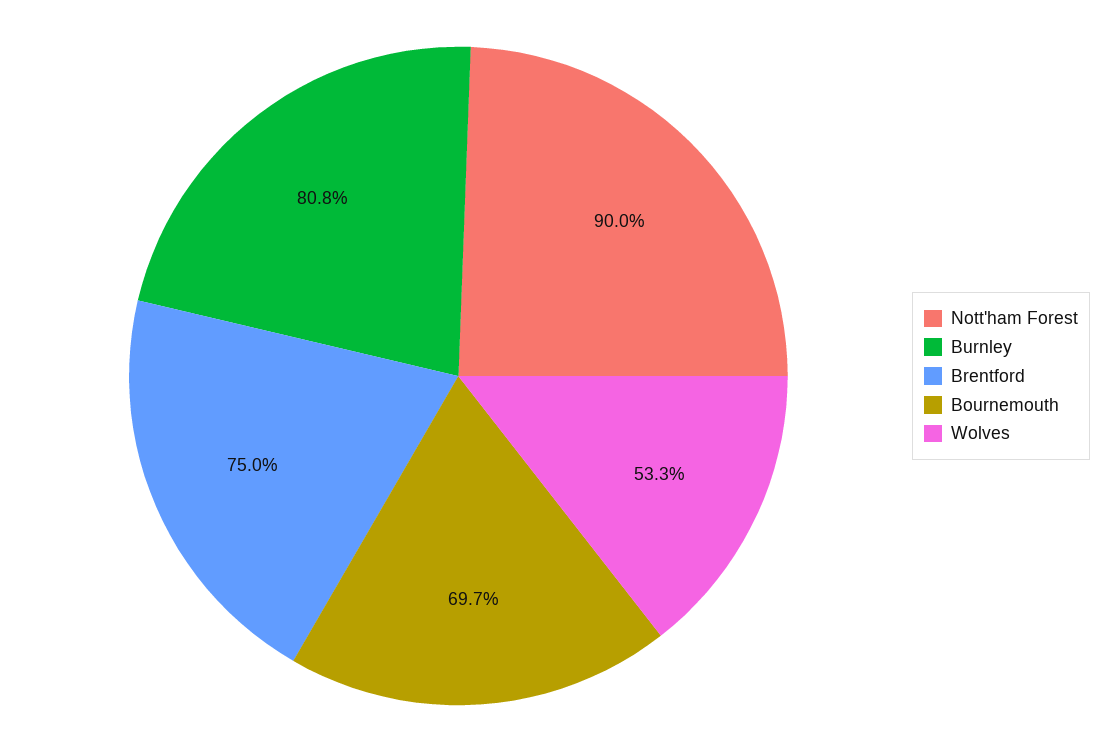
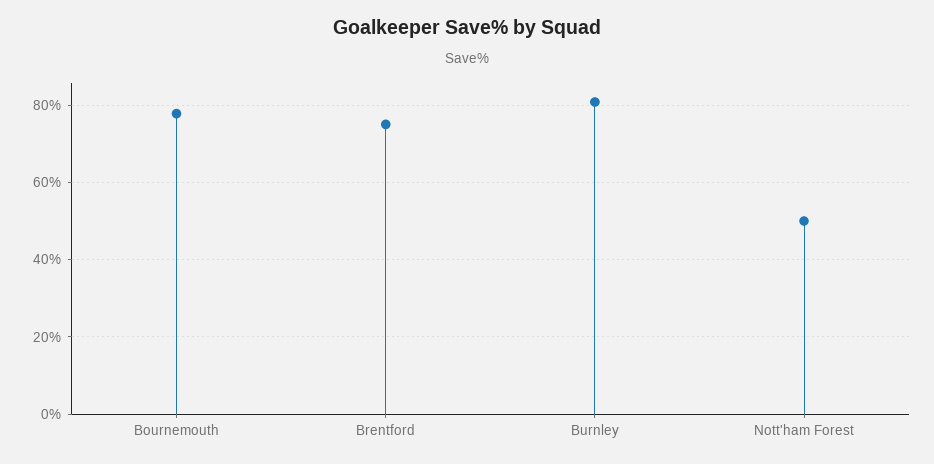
  {
-   "Nott'ham Forest": 90,
+   "Nott'ham Forest": 50,
    "Burnley": 80.8,
    "Brentford": 75,
-   "Bournemouth": 69.7,
+   "Bournemouth": 78
-   "Wolves": 53.3
  }

